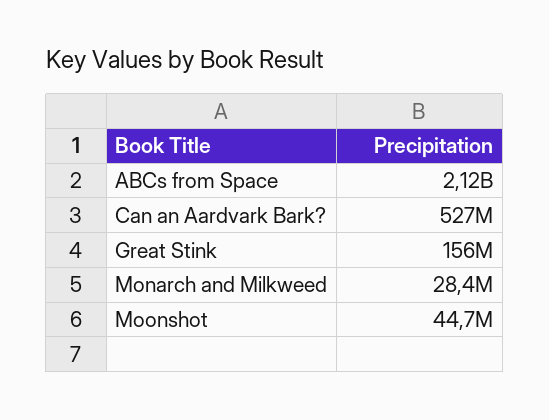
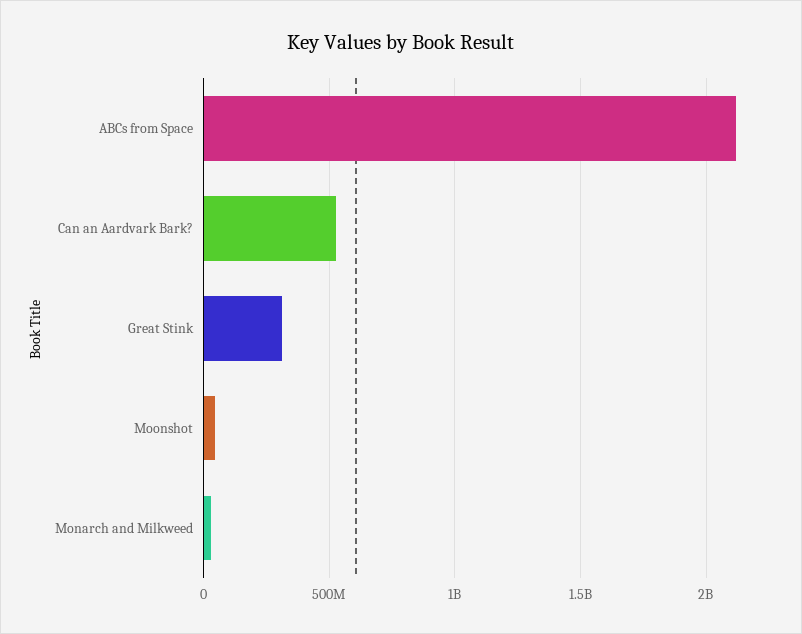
  {
    "ABCs from Space": 2120000000,
    "Can an Aardvark Bark?": 527000000,
-   "Great Stink": 156000000,
+   "Great Stink": 300000000,
    "Monarch and Milkweed": 28400000,
    "Moonshot": 44700000
  }

